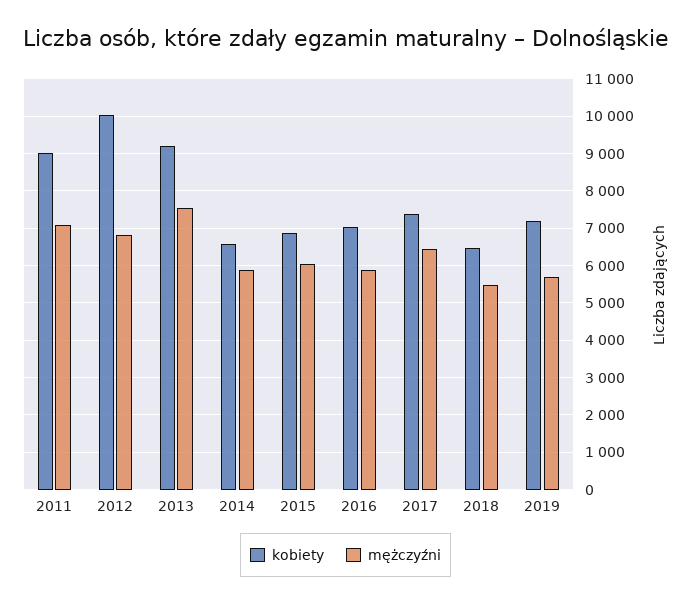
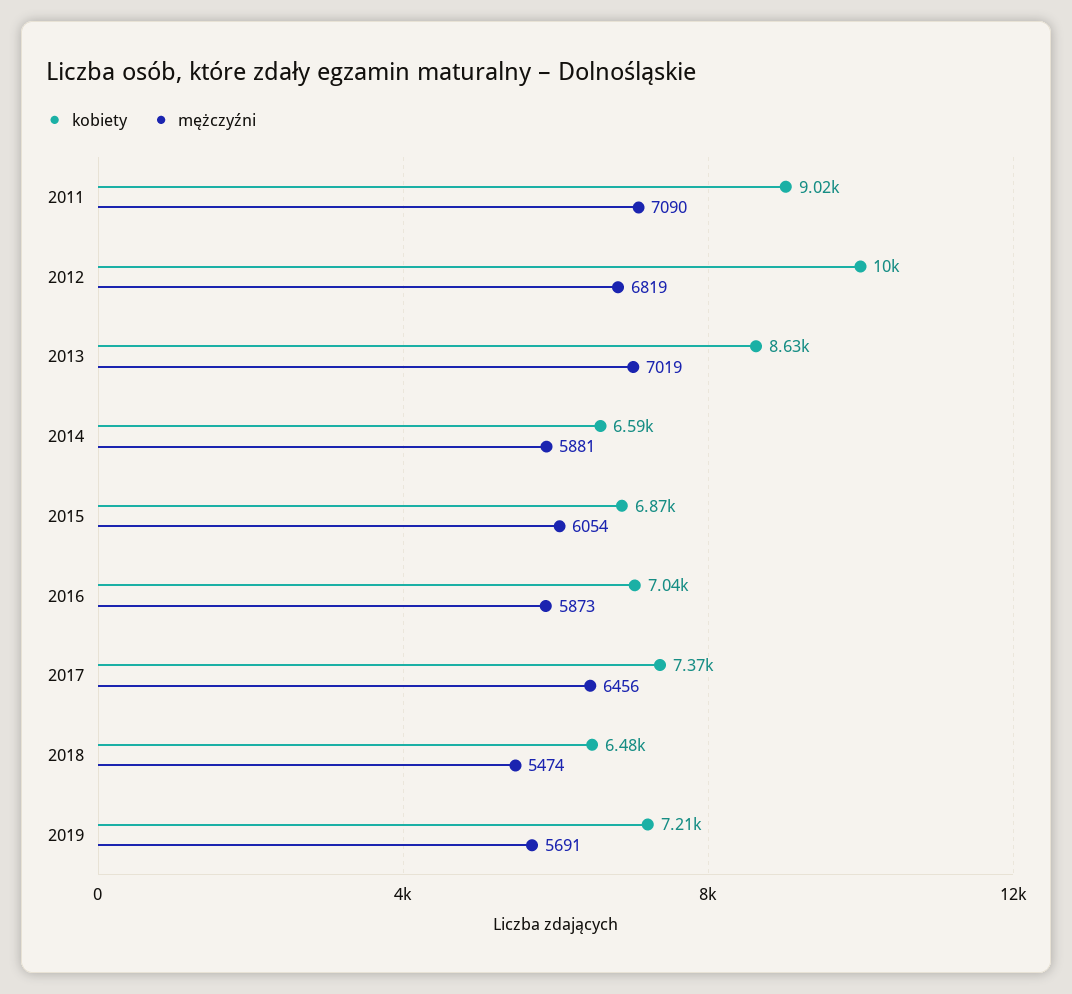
  {
    "kobiety": {
      "2011": 9020,
      "2012": 10000,
-     "2013": 9200,
+     "2013": 8630,
      "2014": 6590,
      "2015": 6870,
      "2016": 7040,
      "2017": 7370,
      "2018": 6480,
      "2019": 7210
    },
    "mężczyźni": {
      "2011": 7090,
      "2012": 6819,
-     "2013": 7600,
+     "2013": 7019,
      "2014": 5881,
      "2015": 6054,
      "2016": 5873,
      "2017": 6456,
      "2018": 5474,
      "2019": 5691
    }
  }

